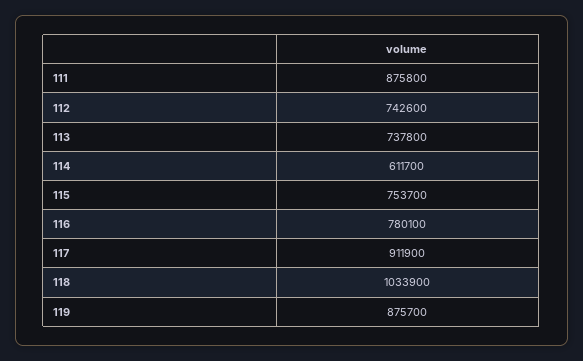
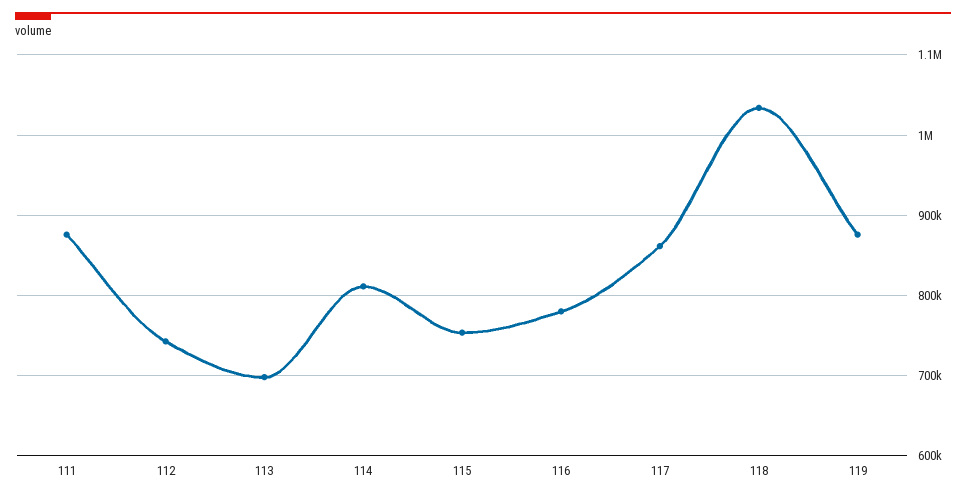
  {
    "111": 875800,
    "112": 742600,
-   "113": 737800,
+   "113": 700000,
-   "114": 611700,
+   "114": 810000,
    "115": 753700,
    "116": 780100,
-   "117": 911900,
+   "117": 860000,
    "118": 1033900,
    "119": 875700
  }

